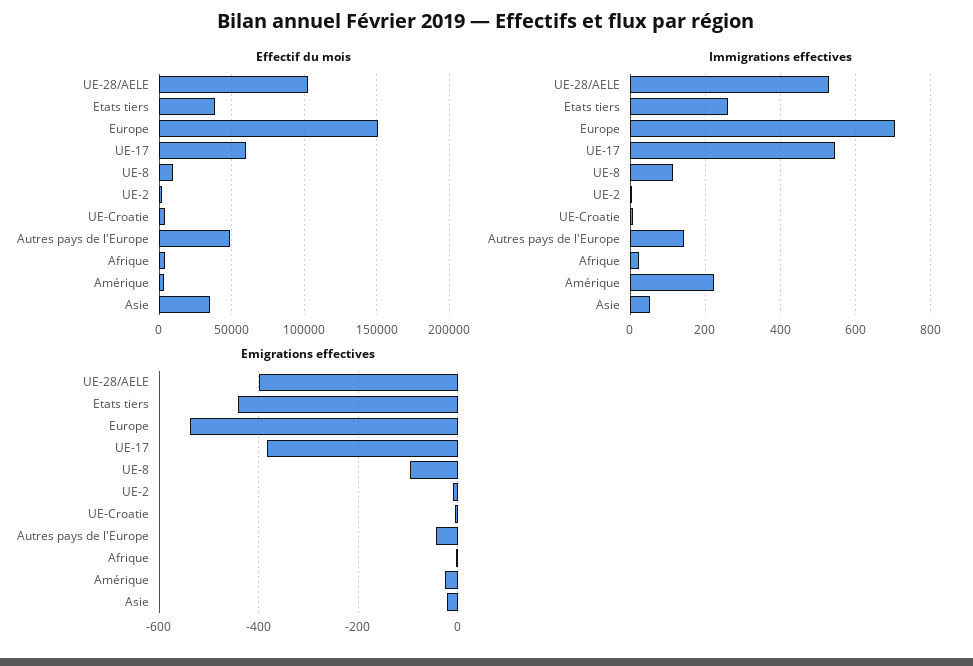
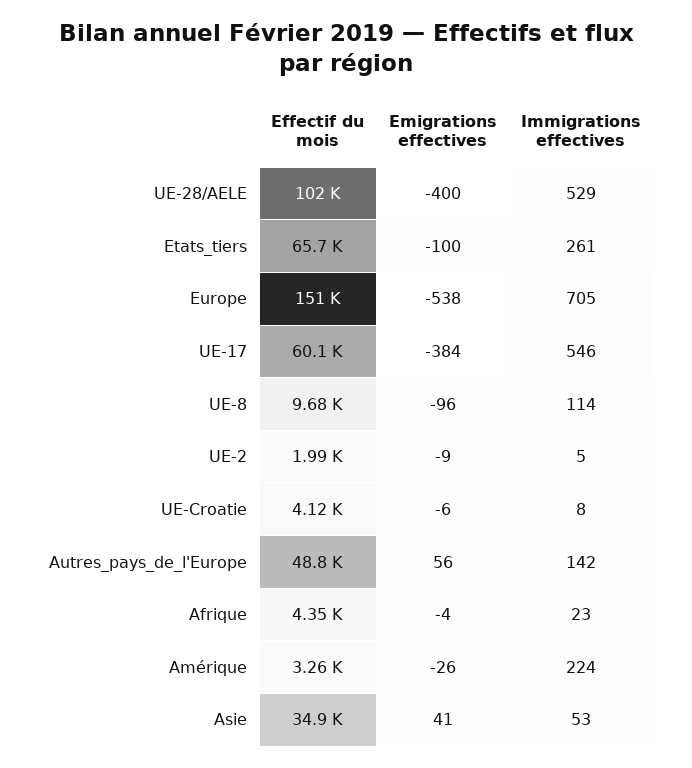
  {
    "Effectif du mois": {
      "UE-28/AELE": 102000,
-     "Etats tiers": 40000,
+     "Etats tiers": 65700,
      "Europe": 151000,
      "UE-17": 60100,
      "UE-8": 9680,
      "UE-2": 1990,
      "UE-Croatie": 4120,
      "Autres pays de l'Europe": 48800,
      "Afrique": 4350,
      "Amérique": 3260,
      "Asie": 34900
    },
    "Immigrations effectives": {
      "UE-28/AELE": 529,
      "Etats tiers": 261,
      "Europe": 705,
      "UE-17": 546,
      "UE-8": 114,
      "UE-2": 5,
      "UE-Croatie": 8,
      "Autres pays de l'Europe": 142,
      "Afrique": 23,
      "Amérique": 224,
      "Asie": 53
    },
    "Emigrations effectives": {
      "UE-28/AELE": -400,
-     "Etats tiers": -440,
+     "Etats tiers": -100,
      "Europe": -538,
      "UE-17": -384,
      "UE-8": -96,
      "UE-2": -9,
      "UE-Croatie": -6,
-     "Autres pays de l'Europe": -40,
+     "Autres pays de l'Europe": 56,
      "Afrique": -4,
      "Amérique": -26,
-     "Asie": -20
+     "Asie": 41
    }
  }

